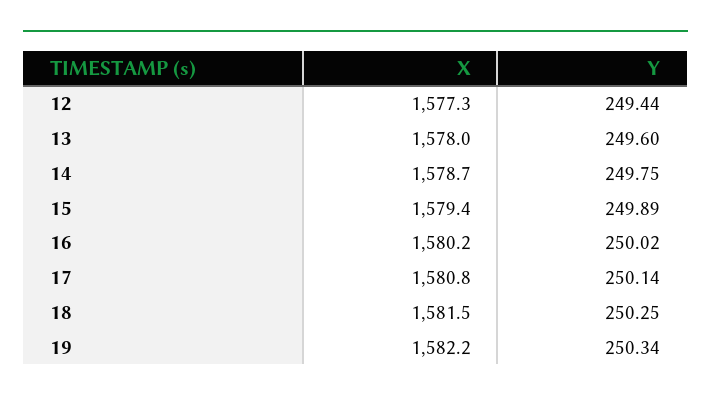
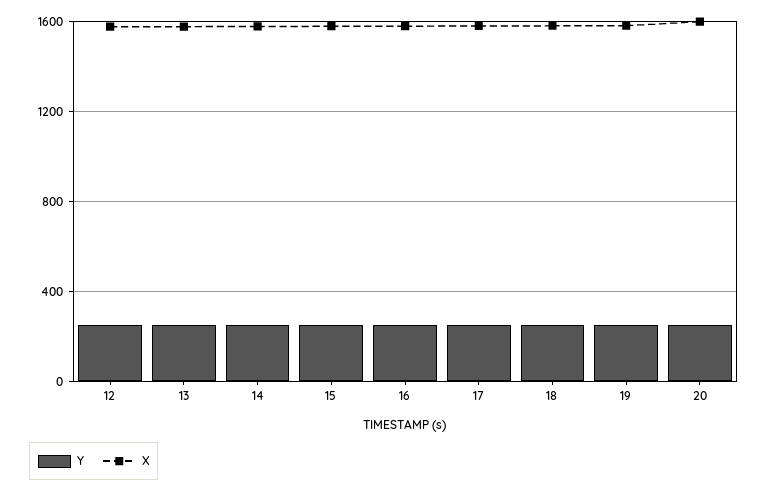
  {
    "X": {
      "12": 1577.3,
      "13": 1578,
      "14": 1578.7,
      "15": 1579.4,
      "16": 1580.2,
      "17": 1580.8,
      "18": 1581.5,
-     "19": 1582.2
+     "19": 1582.2,
+     "20": 1600
    },
    "Y": {
      "12": 249.44,
      "13": 249.6,
      "14": 249.75,
      "15": 249.89,
      "16": 250.02,
      "17": 250.14,
      "18": 250.25,
-     "19": 250.34
+     "19": 250.34,
+     "20": 250
    }
  }

